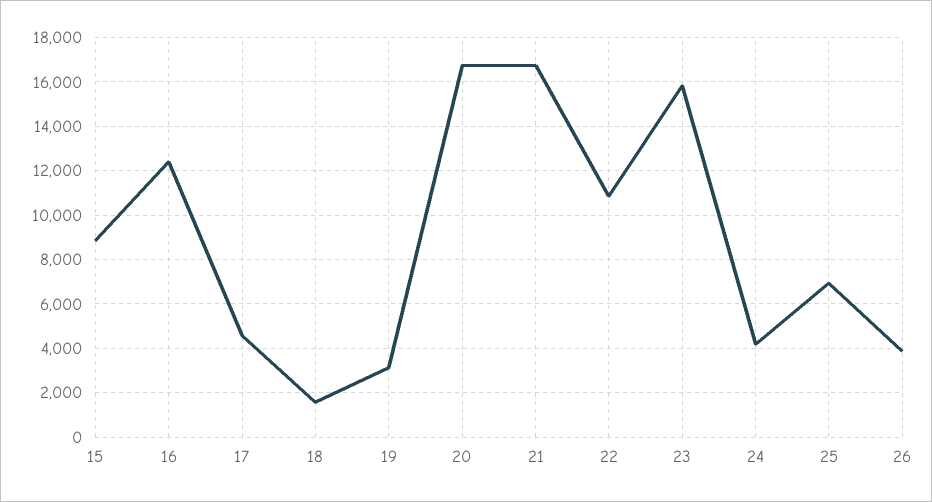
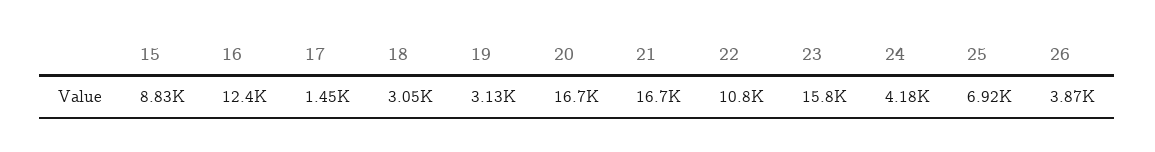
  {
    "15": 8830,
    "16": 12400,
-   "17": 4500,
+   "17": 1450,
-   "18": 1500,
+   "18": 3050,
    "19": 3130,
    "20": 16700,
    "21": 16700,
    "22": 10800,
    "23": 15800,
    "24": 4180,
    "25": 6920,
    "26": 3870
  }

